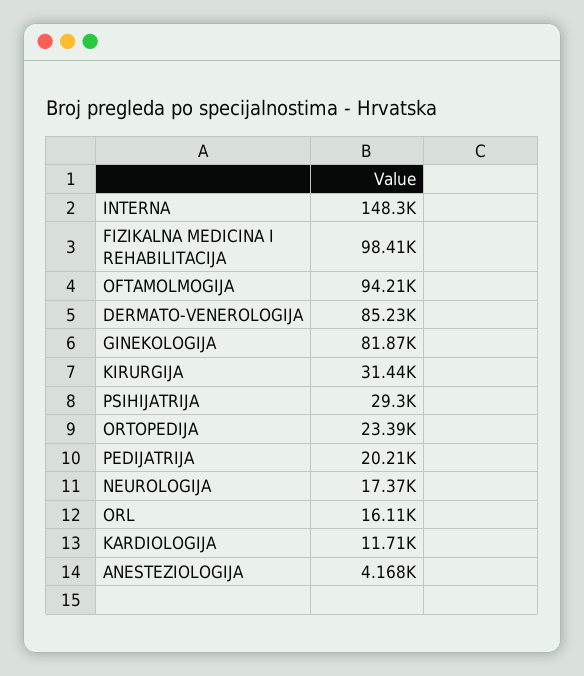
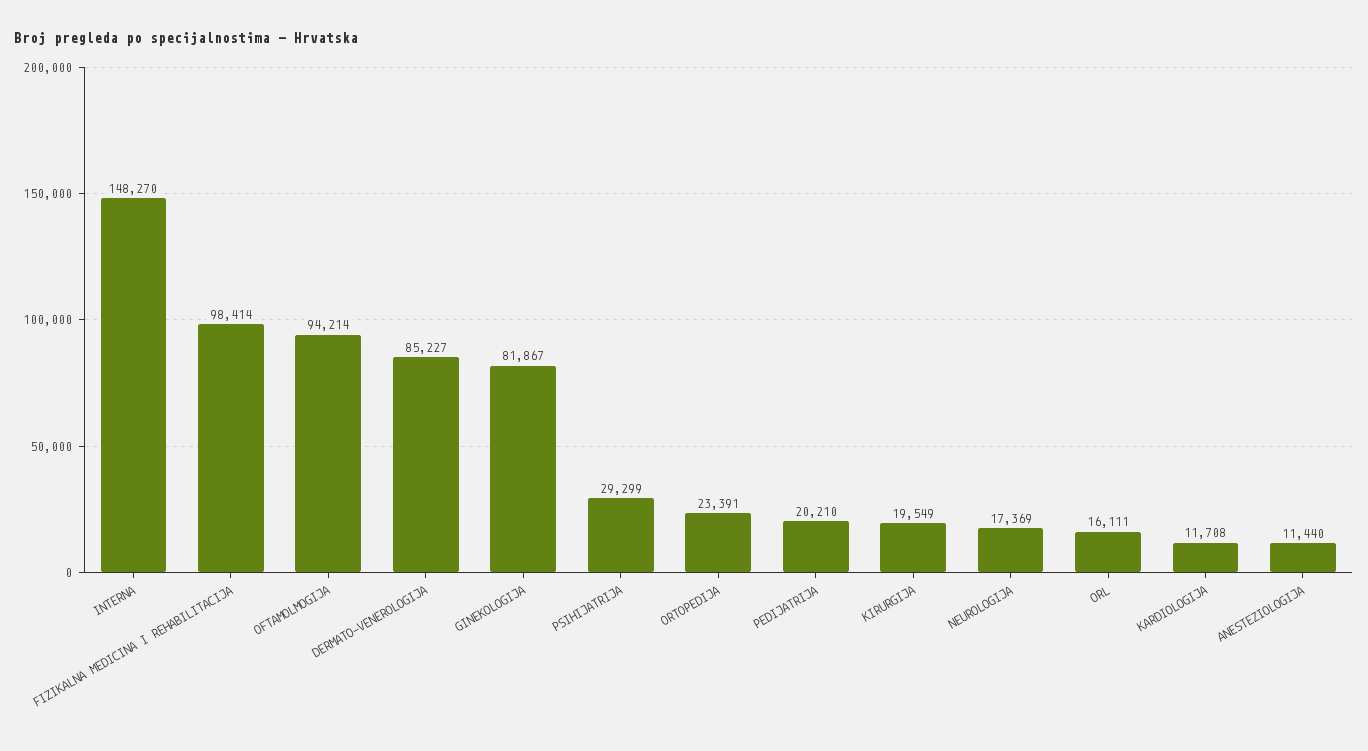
  {
    "INTERNA": 148270,
    "FIZIKALNA MEDICINA I REHABILITACIJA": 98414,
    "OFTAMOLMOGIJA": 94214,
    "DERMATO-VENEROLOGIJA": 85227,
    "GINEKOLOGIJA": 81867,
-   "KIRURGIJA": 31440,
+   "KIRURGIJA": 19549,
    "PSIHIJATRIJA": 29299,
    "ORTOPEDIJA": 23391,
    "PEDIJATRIJA": 20210,
    "NEUROLOGIJA": 17369,
    "ORL": 16111,
    "KARDIOLOGIJA": 11708,
-   "ANESTEZIOLOGIJA": 4168
+   "ANESTEZIOLOGIJA": 11440
  }

